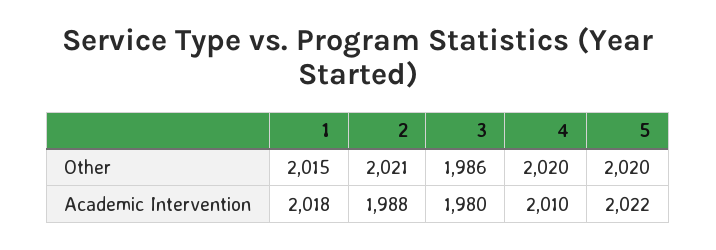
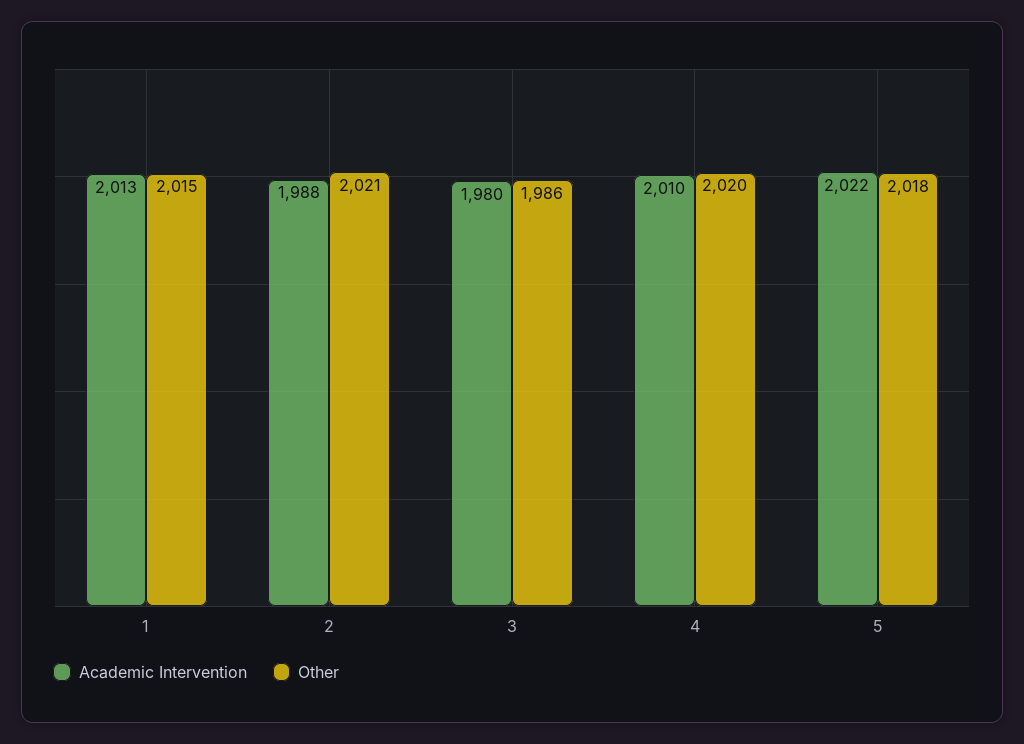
  {
    "Other": {
      "1": 2015,
      "2": 2021,
      "3": 1986,
      "4": 2020,
-     "5": 2020
+     "5": 2018
    },
    "Academic Intervention": {
-     "1": 2018,
+     "1": 2013,
      "2": 1988,
      "3": 1980,
      "4": 2010,
      "5": 2022
    }
  }

